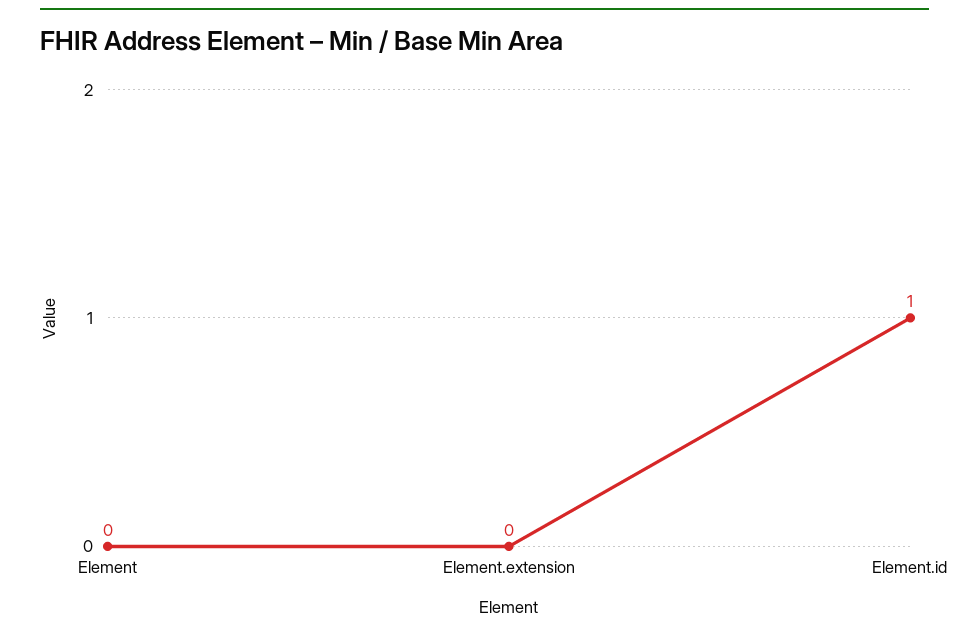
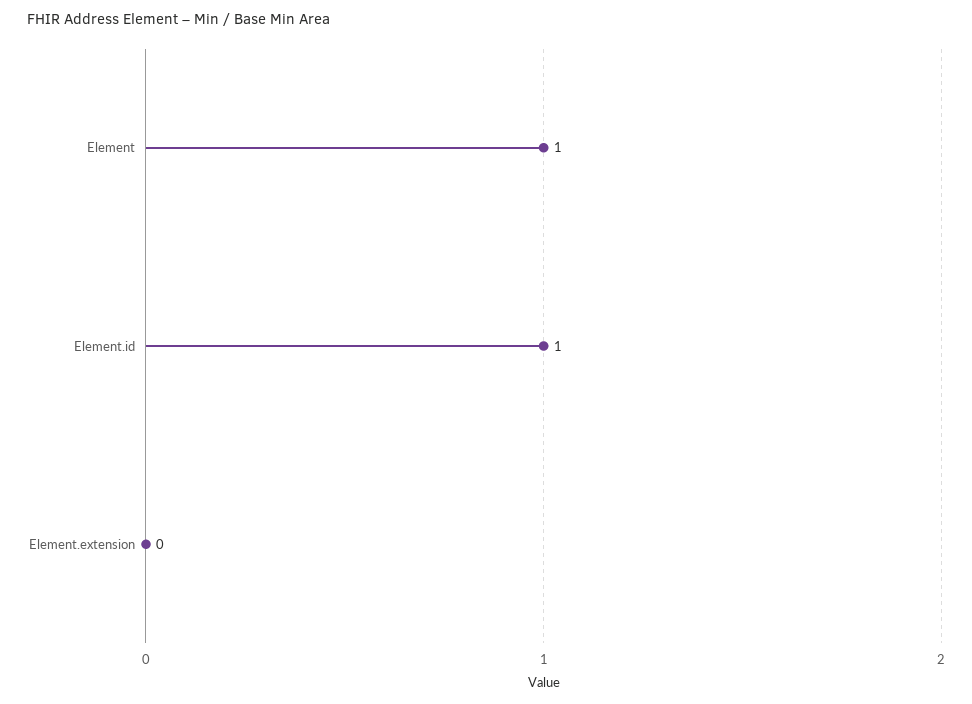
  {
-   "Element": 0,
+   "Element": 1,
    "Element.extension": 0,
    "Element.id": 1
  }

